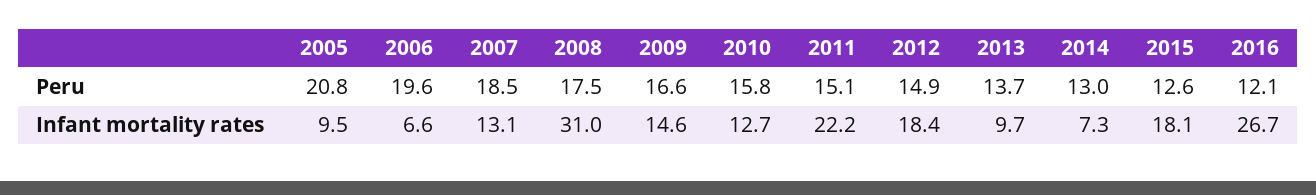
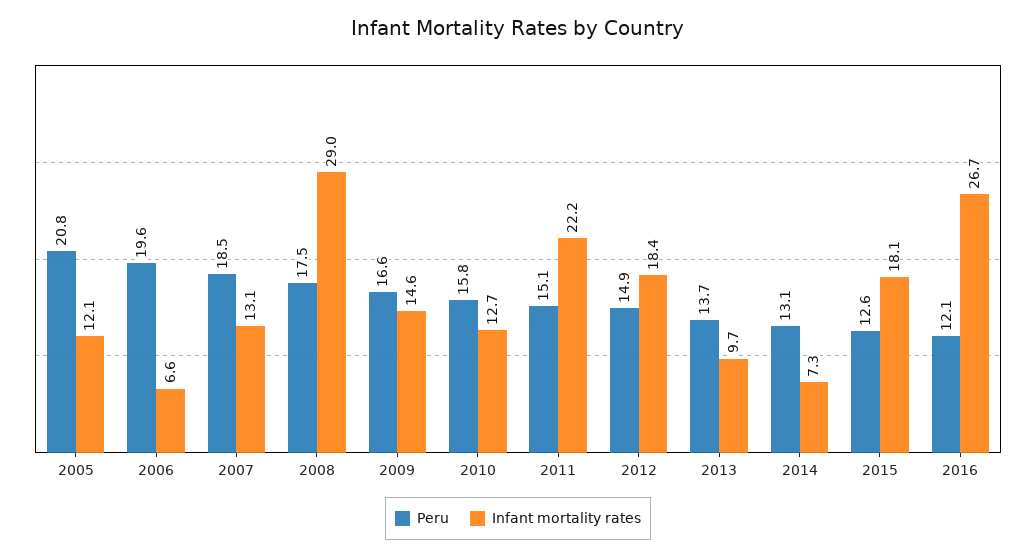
  {
    "Peru": {
      "2005": 20.8,
      "2006": 19.6,
      "2007": 18.5,
      "2008": 17.5,
      "2009": 16.6,
      "2010": 15.8,
      "2011": 15.1,
      "2012": 14.9,
      "2013": 13.7,
-     "2014": 13,
+     "2014": 13.1,
      "2015": 12.6,
      "2016": 12.1
    },
    "Infant mortality rates": {
-     "2005": 9.5,
+     "2005": 12.1,
      "2006": 6.6,
      "2007": 13.1,
-     "2008": 31,
+     "2008": 29,
      "2009": 14.6,
      "2010": 12.7,
      "2011": 22.2,
      "2012": 18.4,
      "2013": 9.7,
      "2014": 7.3,
      "2015": 18.1,
      "2016": 26.7
    }
  }

